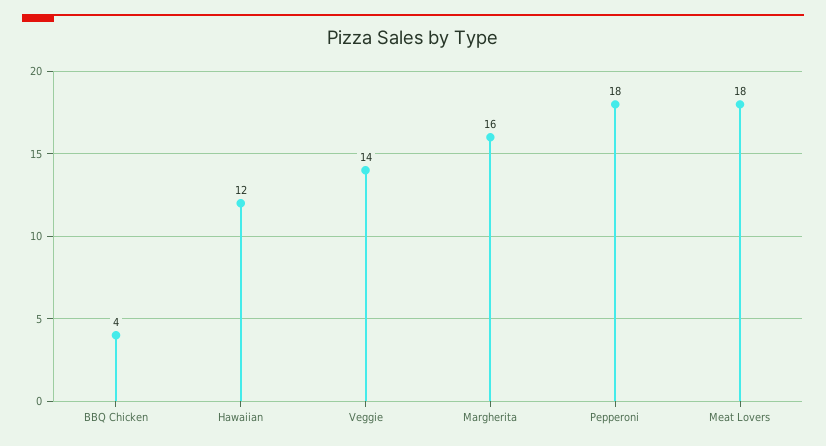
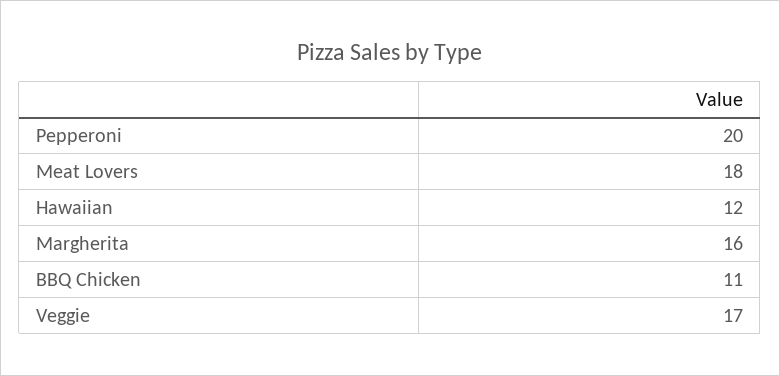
  {
-   "BBQ Chicken": 4,
+   "BBQ Chicken": 11,
    "Hawaiian": 12,
-   "Veggie": 14,
+   "Veggie": 17,
    "Margherita": 16,
-   "Pepperoni": 18,
+   "Pepperoni": 20,
    "Meat Lovers": 18
  }

